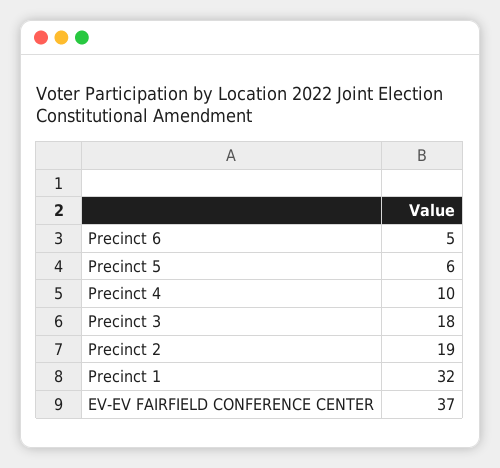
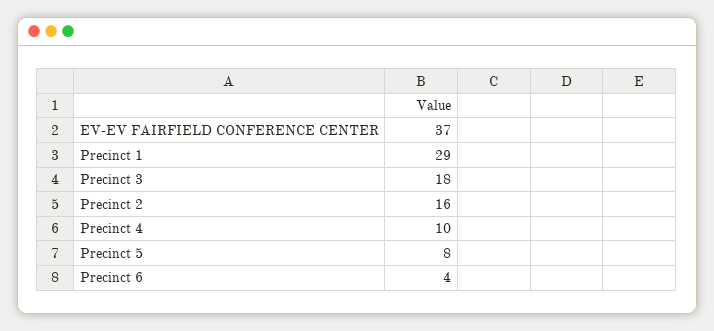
  {
-   "Precinct 6": 5,
+   "Precinct 6": 4,
-   "Precinct 5": 6,
+   "Precinct 5": 8,
    "Precinct 4": 10,
    "Precinct 3": 18,
-   "Precinct 2": 19,
+   "Precinct 2": 16,
-   "Precinct 1": 32,
+   "Precinct 1": 29,
    "EV-EV FAIRFIELD CONFERENCE CENTER": 37
  }

